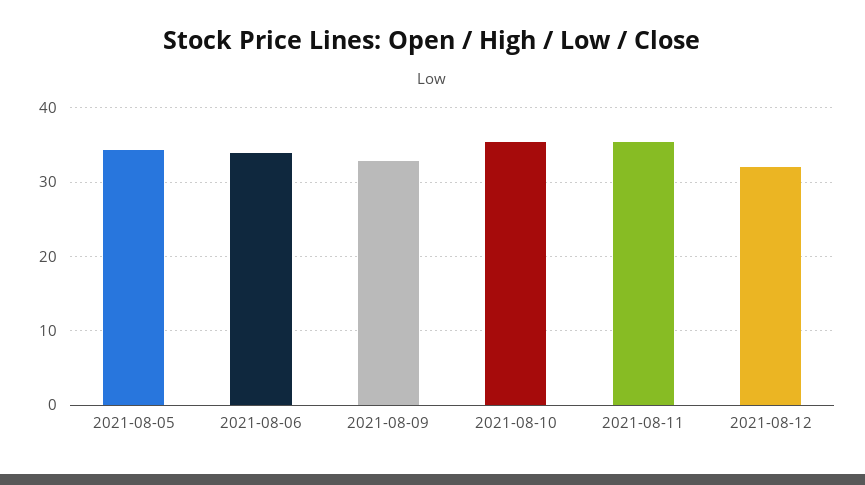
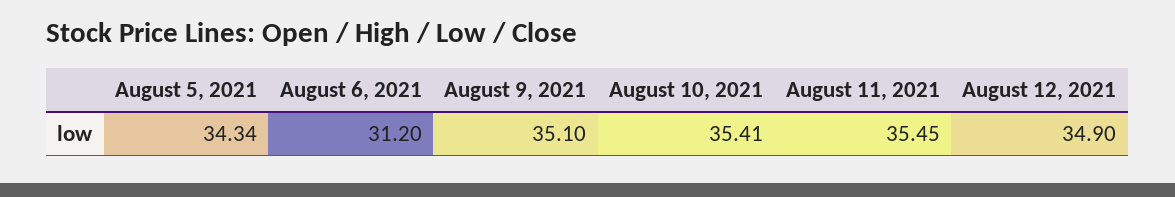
  {
    "2021-08-05": 34.34,
-   "2021-08-06": 34,
+   "2021-08-06": 31.2,
-   "2021-08-09": 33,
+   "2021-08-09": 35.1,
    "2021-08-10": 35.41,
    "2021-08-11": 35.45,
-   "2021-08-12": 32
+   "2021-08-12": 34.9
  }

